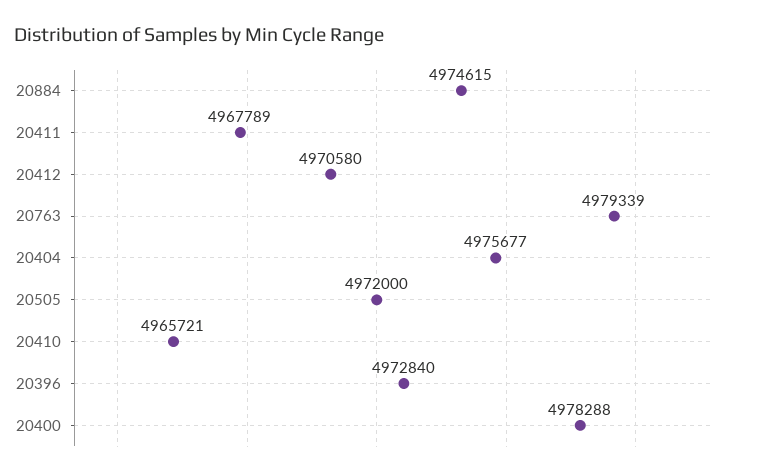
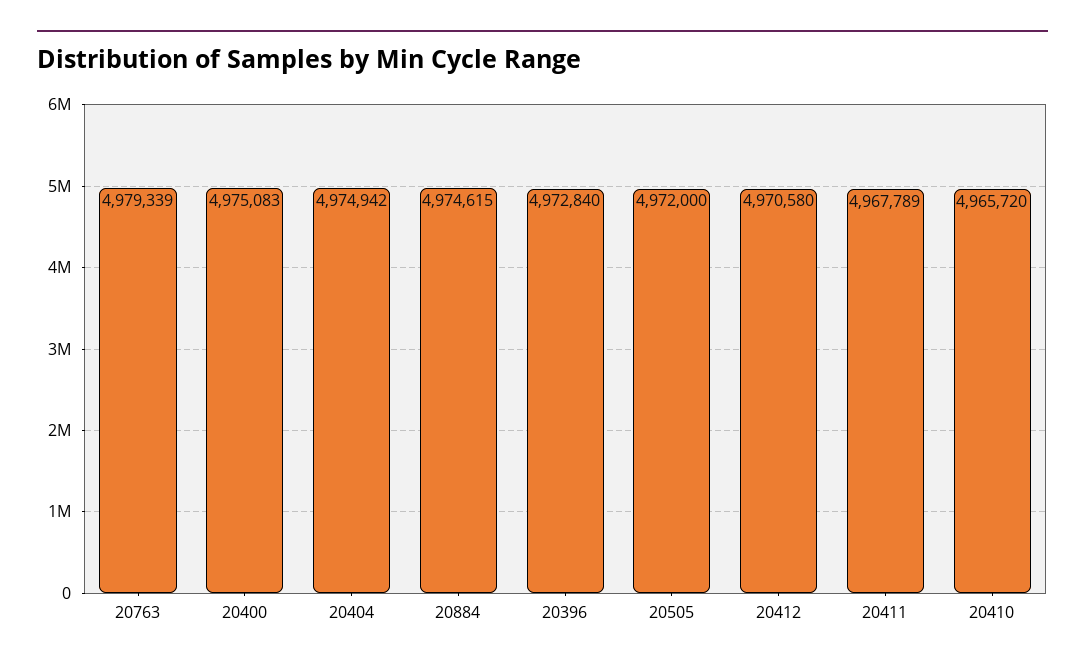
  {
    "20884": 4974615,
    "20411": 4967789,
    "20412": 4970580,
    "20763": 4979339,
-   "20404": 4975677,
+   "20404": 4974942,
    "20505": 4972000,
-   "20410": 4965721,
+   "20410": 4965720,
    "20396": 4972840,
-   "20400": 4978288
+   "20400": 4975083
  }

